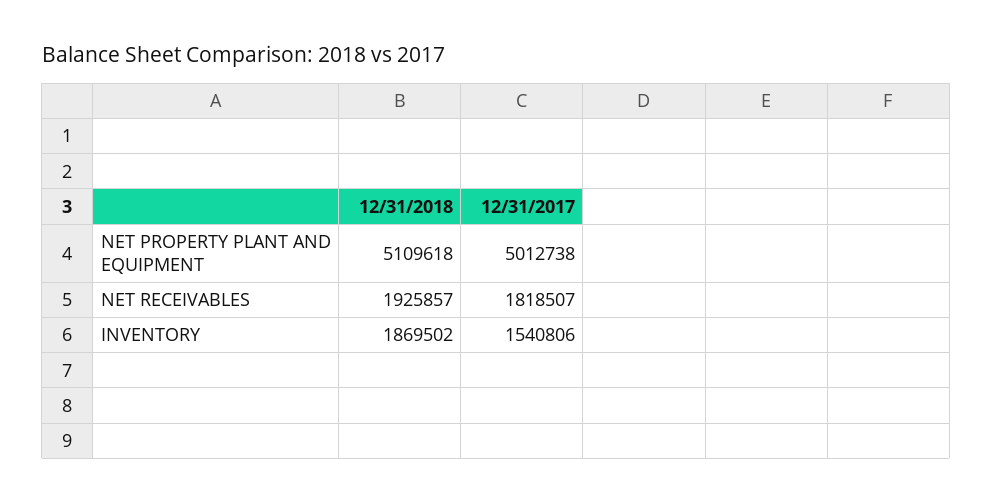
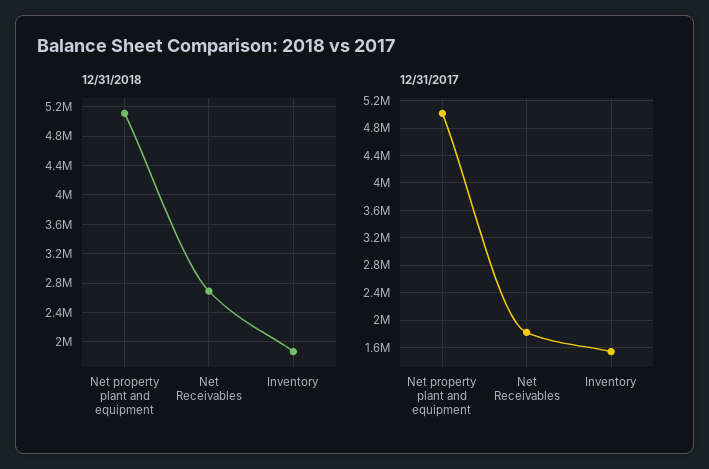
  {
    "12/31/2018": {
      "NET PROPERTY PLANT AND EQUIPMENT": 5109618,
-     "NET RECEIVABLES": 1925857,
+     "NET RECEIVABLES": 2700000,
      "INVENTORY": 1869502
    },
    "12/31/2017": {
      "NET PROPERTY PLANT AND EQUIPMENT": 5012738,
      "NET RECEIVABLES": 1818507,
      "INVENTORY": 1540806
    }
  }

